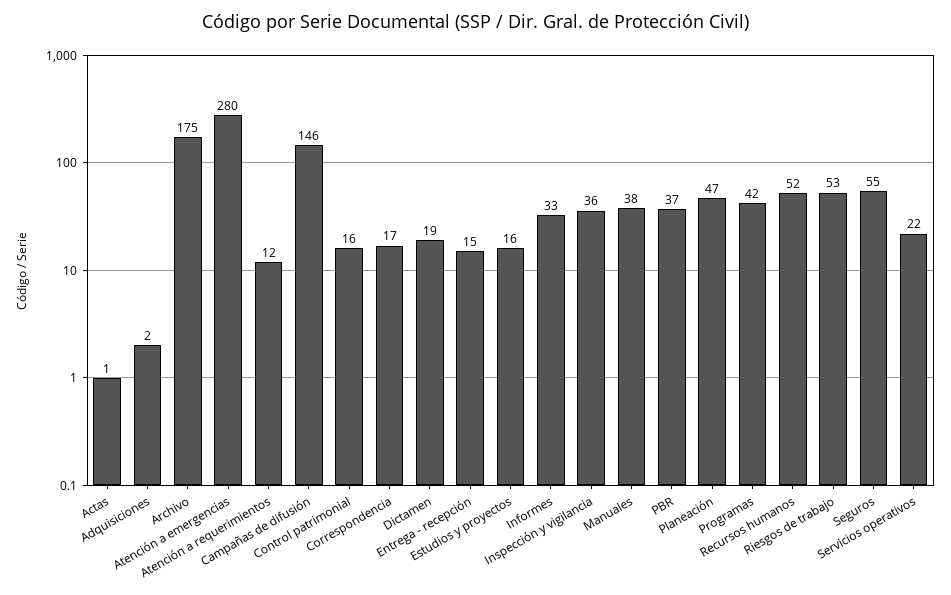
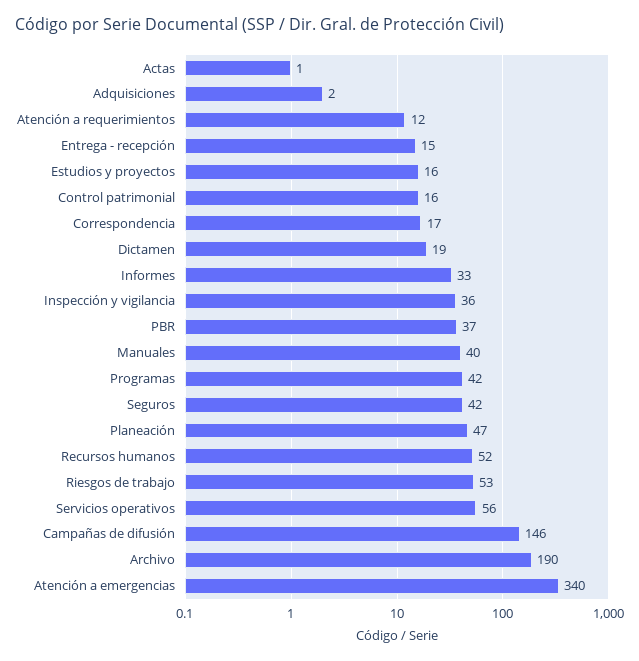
  {
    "Actas": 1,
    "Adquisiciones": 2,
-   "Archivo": 175,
+   "Archivo": 190,
-   "Atención a emergencias": 280,
+   "Atención a emergencias": 340,
    "Atención a requerimientos": 12,
    "Campañas de difusión": 146,
    "Control patrimonial": 16,
    "Correspondencia": 17,
    "Dictamen": 19,
    "Entrega - recepción": 15,
    "Estudios y proyectos": 16,
    "Informes": 33,
    "Inspección y vigilancia": 36,
-   "Manuales": 38,
+   "Manuales": 40,
    "PBR": 37,
    "Planeación": 47,
    "Programas": 42,
    "Recursos humanos": 52,
    "Riesgos de trabajo": 53,
-   "Seguros": 55,
+   "Seguros": 42,
-   "Servicios operativos": 22
+   "Servicios operativos": 56
  }

